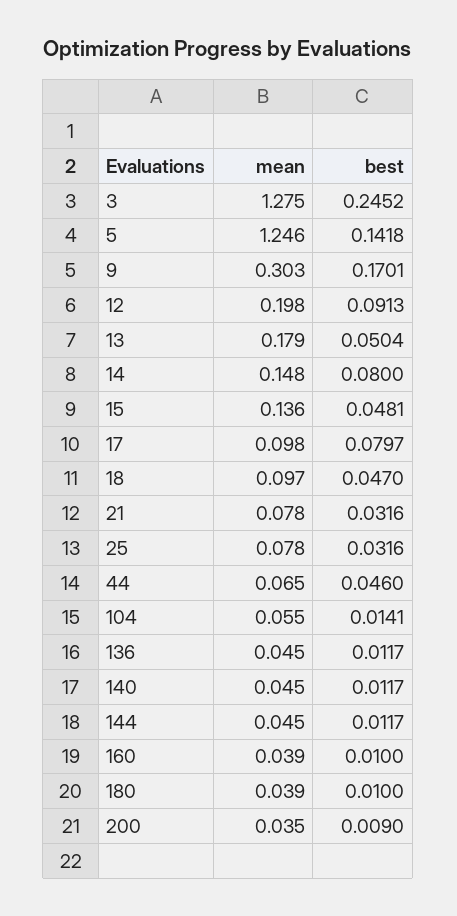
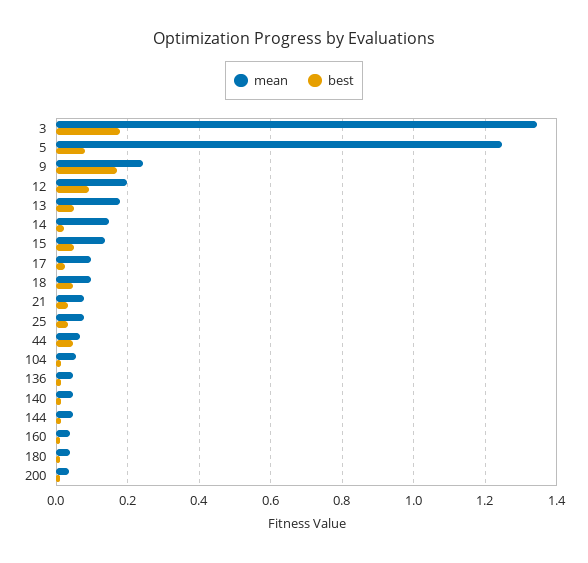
  {
    "mean": {
-     "3": 1.275,
+     "3": 1.34,
      "5": 1.246,
-     "9": 0.303,
+     "9": 0.24,
      "12": 0.198,
      "13": 0.179,
      "14": 0.148,
      "15": 0.136,
      "17": 0.098,
      "18": 0.097,
      "21": 0.078,
      "25": 0.078,
      "44": 0.065,
      "104": 0.055,
      "136": 0.045,
      "140": 0.045,
      "144": 0.045,
      "160": 0.039,
      "180": 0.039,
      "200": 0.035
    },
    "best": {
-     "3": 0.2452,
+     "3": 0.18,
-     "5": 0.1418,
+     "5": 0.08,
      "9": 0.1701,
      "12": 0.0913,
      "13": 0.0504,
-     "14": 0.08,
+     "14": 0.02,
      "15": 0.0481,
-     "17": 0.0797,
+     "17": 0.02,
      "18": 0.047,
      "21": 0.0316,
      "25": 0.0316,
      "44": 0.046,
      "104": 0.0141,
      "136": 0.0117,
      "140": 0.0117,
      "144": 0.0117,
      "160": 0.01,
      "180": 0.01,
      "200": 0.009
    }
  }

